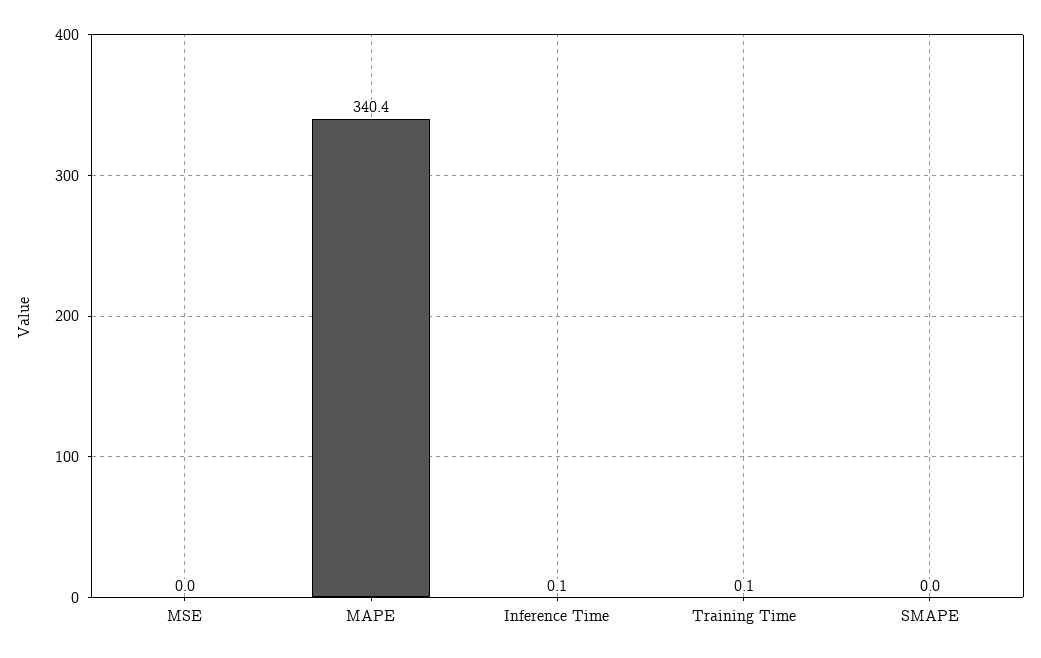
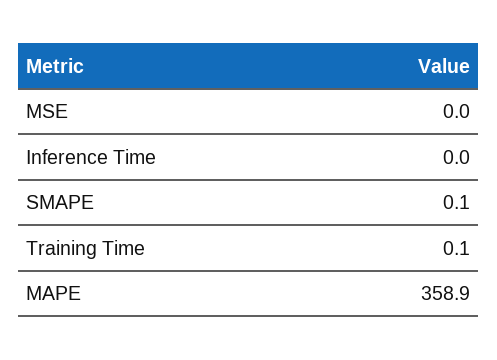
  {
    "MSE": 0,
-   "MAPE": 340.4,
+   "MAPE": 358.9,
-   "Inference Time": 0.1,
+   "Inference Time": 0,
    "Training Time": 0.1,
-   "SMAPE": 0
+   "SMAPE": 0.1
  }

